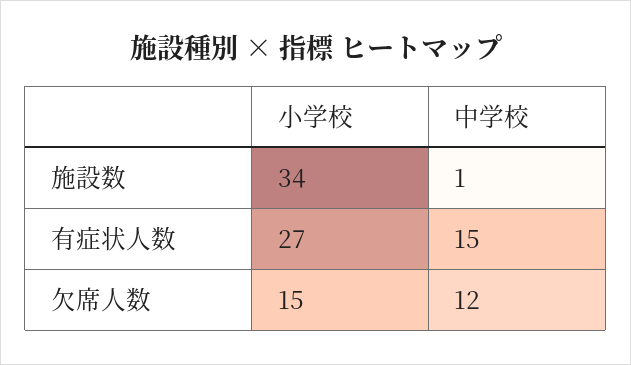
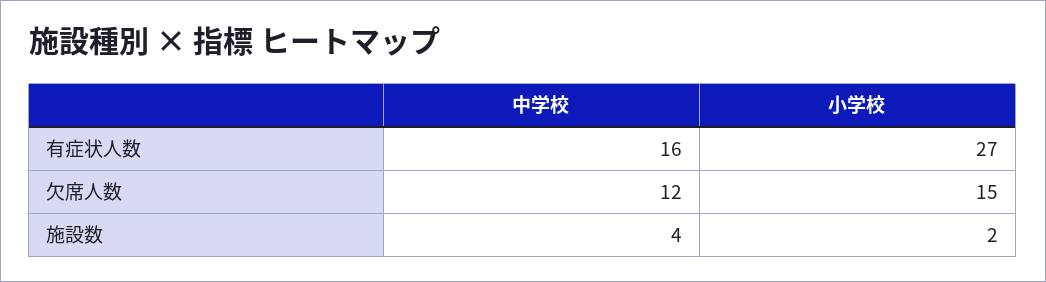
  {
    "小学校": {
-     "施設数": 34,
+     "施設数": 2,
      "有症状人数": 27,
      "欠席人数": 15
    },
    "中学校": {
-     "施設数": 1,
+     "施設数": 4,
-     "有症状人数": 15,
+     "有症状人数": 16,
      "欠席人数": 12
    }
  }

